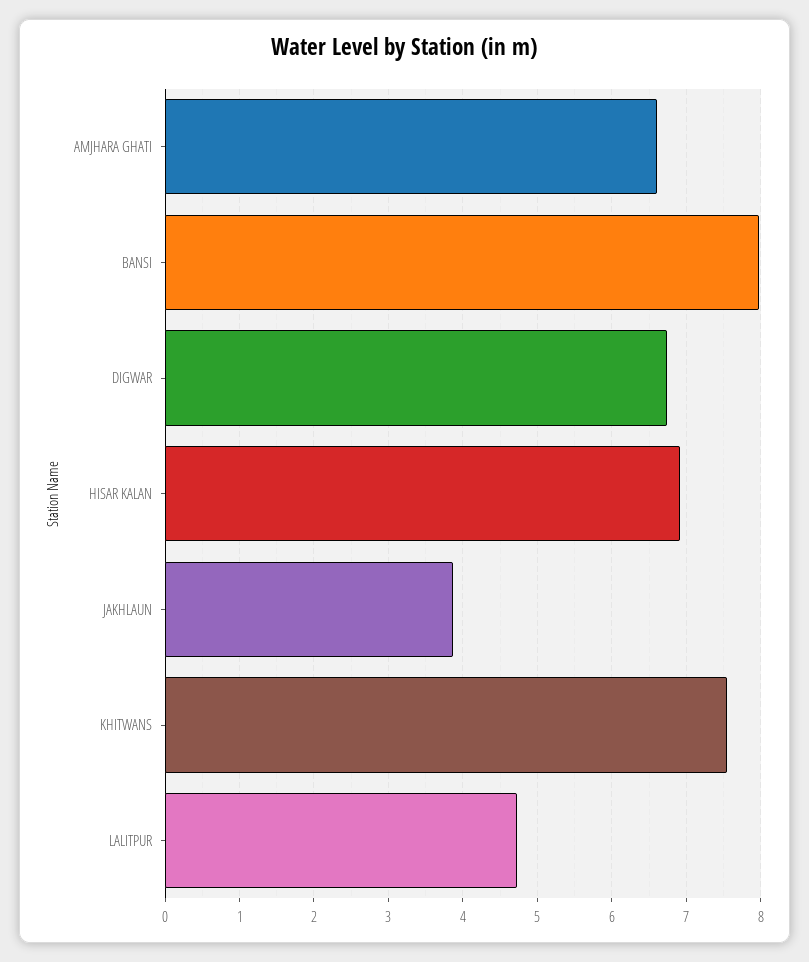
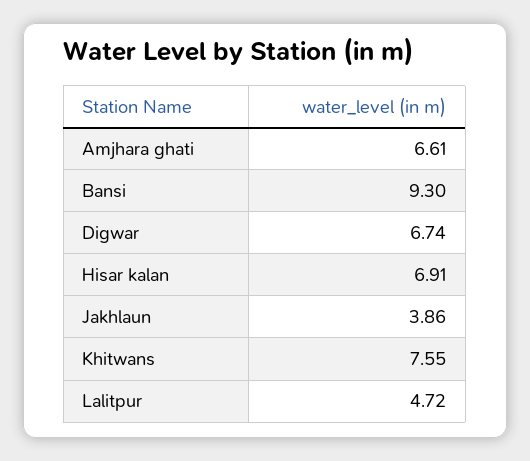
  {
    "AMJHARA GHATI": 6.61,
-   "BANSI": 8,
+   "BANSI": 9.3,
    "DIGWAR": 6.74,
    "HISAR KALAN": 6.91,
    "JAKHLAUN": 3.86,
    "KHITWANS": 7.55,
    "LALITPUR": 4.72
  }

